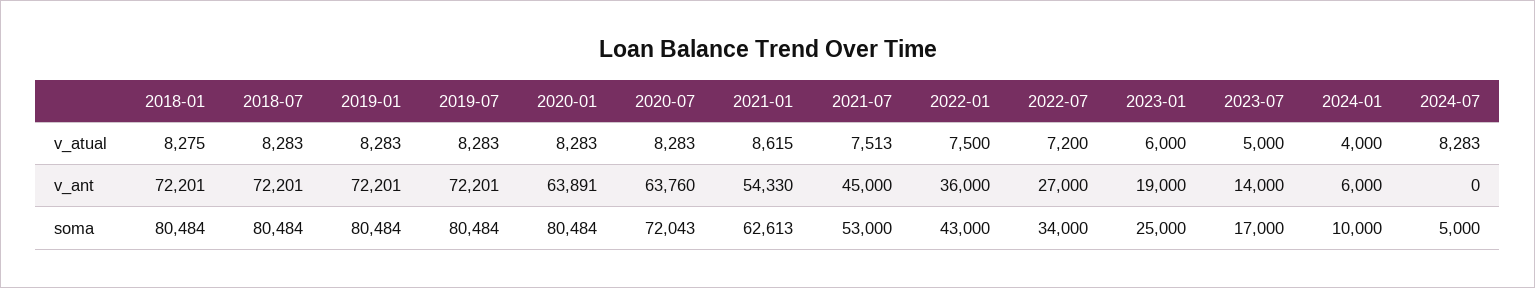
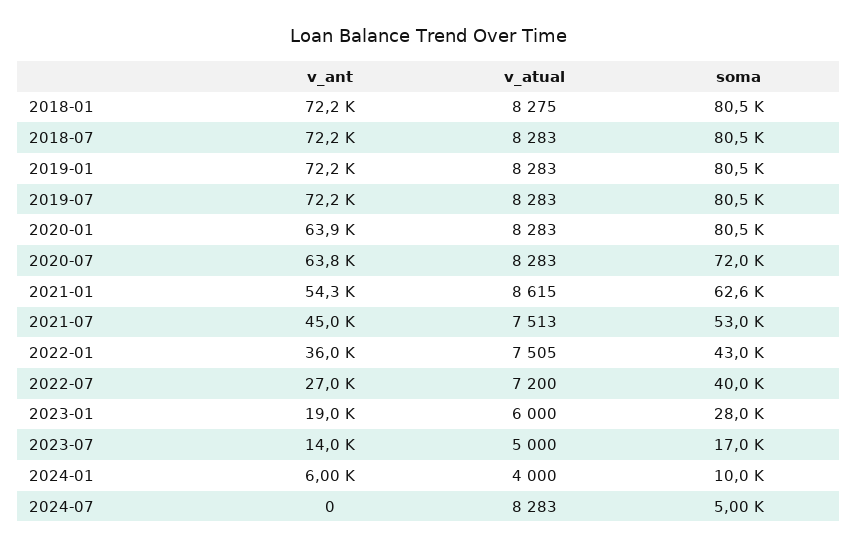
  {
    "2018-01": {
      "v_atual": 8275,
      "v_ant": 72201,
      "soma": 80484
    },
    "2018-07": {
      "v_atual": 8283,
      "v_ant": 72201,
      "soma": 80484
    },
    "2019-01": {
      "v_atual": 8283,
      "v_ant": 72201,
      "soma": 80484
    },
    "2019-07": {
      "v_atual": 8283,
      "v_ant": 72201,
      "soma": 80484
    },
    "2020-01": {
      "v_atual": 8283,
      "v_ant": 63891,
      "soma": 80484
    },
    "2020-07": {
      "v_atual": 8283,
      "v_ant": 63760,
      "soma": 72043
    },
    "2021-01": {
      "v_atual": 8615,
      "v_ant": 54330,
      "soma": 62613
    },
    "2021-07": {
      "v_atual": 7513,
      "v_ant": 45000,
      "soma": 53000
    },
    "2022-01": {
-     "v_atual": 7500,
+     "v_atual": 7505,
      "v_ant": 36000,
      "soma": 43000
    },
    "2022-07": {
      "v_atual": 7200,
      "v_ant": 27000,
-     "soma": 34000
+     "soma": 40000
    },
    "2023-01": {
      "v_atual": 6000,
      "v_ant": 19000,
-     "soma": 25000
+     "soma": 28000
    },
    "2023-07": {
      "v_atual": 5000,
      "v_ant": 14000,
      "soma": 17000
    },
    "2024-01": {
      "v_atual": 4000,
      "v_ant": 6000,
      "soma": 10000
    },
    "2024-07": {
      "v_atual": 8283,
      "v_ant": 0,
      "soma": 5000
    }
  }

